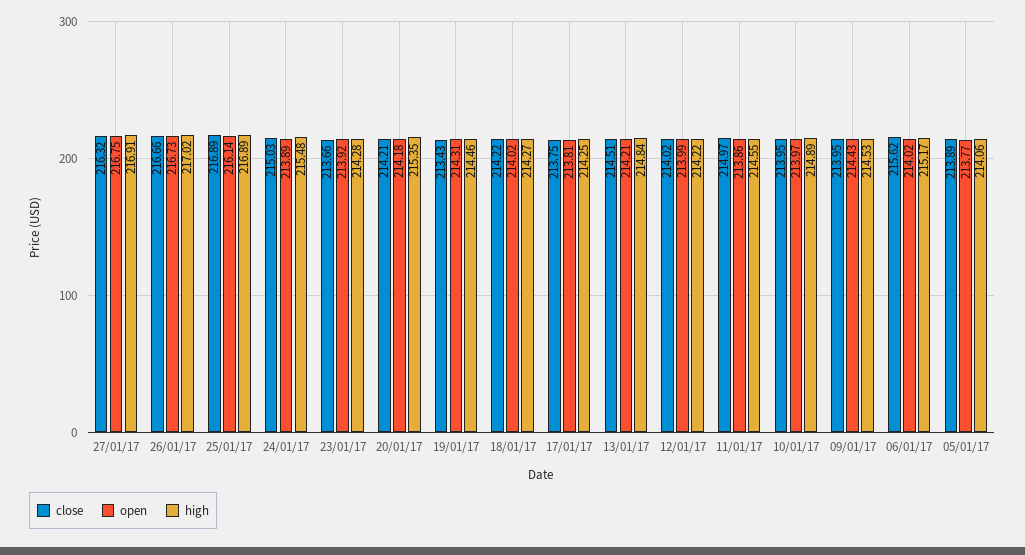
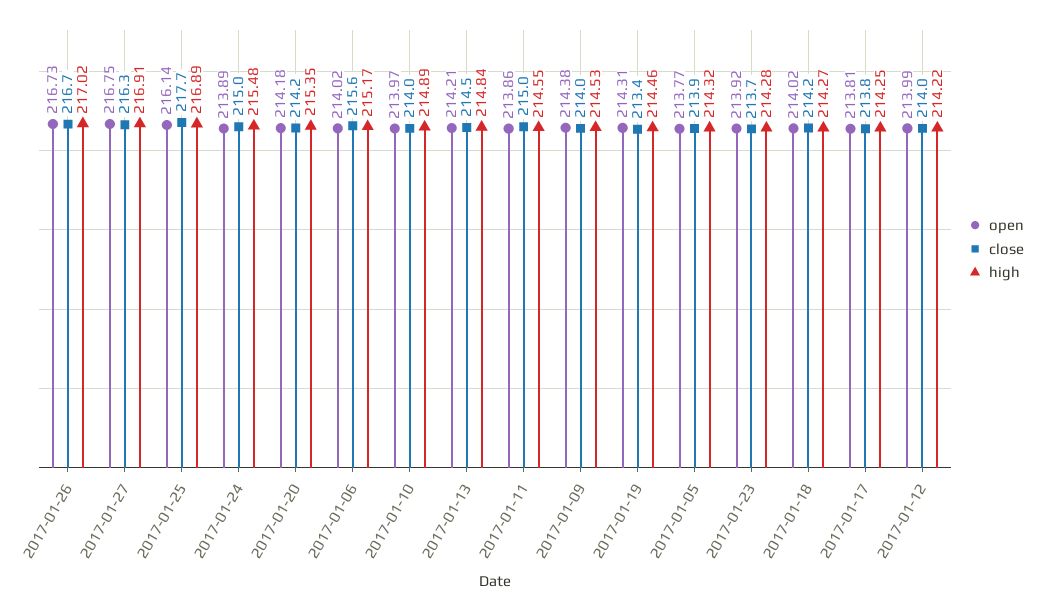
  {
    "close": {
      "27/01/17": 216.32,
      "26/01/17": 216.66,
-     "25/01/17": 216.89,
+     "25/01/17": 217.7,
      "24/01/17": 215.03,
      "23/01/17": 213.66,
      "20/01/17": 214.21,
      "19/01/17": 213.43,
      "18/01/17": 214.22,
      "17/01/17": 213.75,
      "13/01/17": 214.51,
      "12/01/17": 214.02,
      "11/01/17": 214.97,
      "10/01/17": 213.95,
      "09/01/17": 213.95,
      "06/01/17": 215.62,
      "05/01/17": 213.89
    },
    "open": {
      "27/01/17": 216.75,
      "26/01/17": 216.73,
      "25/01/17": 216.14,
      "24/01/17": 213.89,
      "23/01/17": 213.92,
      "20/01/17": 214.18,
      "19/01/17": 214.31,
      "18/01/17": 214.02,
      "17/01/17": 213.81,
      "13/01/17": 214.21,
      "12/01/17": 213.99,
      "11/01/17": 213.86,
      "10/01/17": 213.97,
-     "09/01/17": 214.43,
+     "09/01/17": 214.38,
      "06/01/17": 214.02,
      "05/01/17": 213.77
    },
    "high": {
      "27/01/17": 216.91,
      "26/01/17": 217.02,
      "25/01/17": 216.89,
      "24/01/17": 215.48,
      "23/01/17": 214.28,
      "20/01/17": 215.35,
      "19/01/17": 214.46,
      "18/01/17": 214.27,
      "17/01/17": 214.25,
      "13/01/17": 214.84,
      "12/01/17": 214.22,
      "11/01/17": 214.55,
      "10/01/17": 214.89,
      "09/01/17": 214.53,
      "06/01/17": 215.17,
-     "05/01/17": 214.06
+     "05/01/17": 214.32
    }
  }

